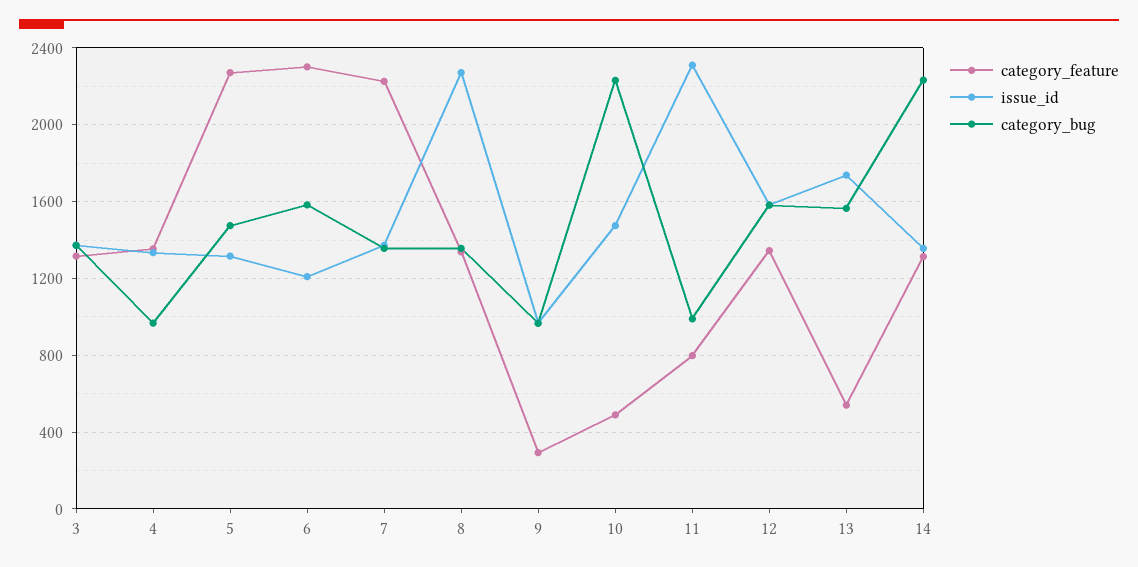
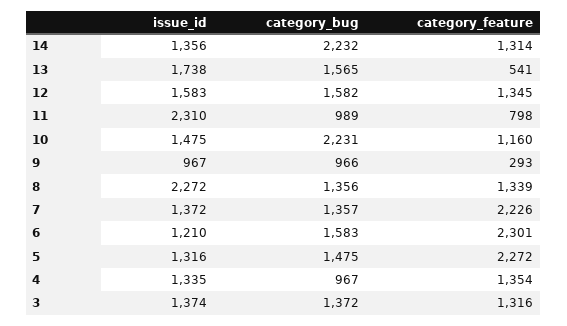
  {
    "category_feature": {
      "3": 1316,
      "4": 1354,
      "5": 2272,
      "6": 2301,
      "7": 2226,
      "8": 1339,
      "9": 293,
-     "10": 500,
+     "10": 1160,
      "11": 798,
      "12": 1345,
      "13": 541,
      "14": 1314
    },
    "issue_id": {
      "3": 1374,
      "4": 1335,
      "5": 1316,
      "6": 1210,
      "7": 1372,
      "8": 2272,
      "9": 967,
      "10": 1475,
      "11": 2310,
      "12": 1583,
      "13": 1738,
      "14": 1356
    },
    "category_bug": {
      "3": 1372,
      "4": 967,
      "5": 1475,
      "6": 1583,
      "7": 1357,
      "8": 1356,
      "9": 966,
      "10": 2231,
      "11": 989,
      "12": 1582,
      "13": 1565,
      "14": 2232
    }
  }

